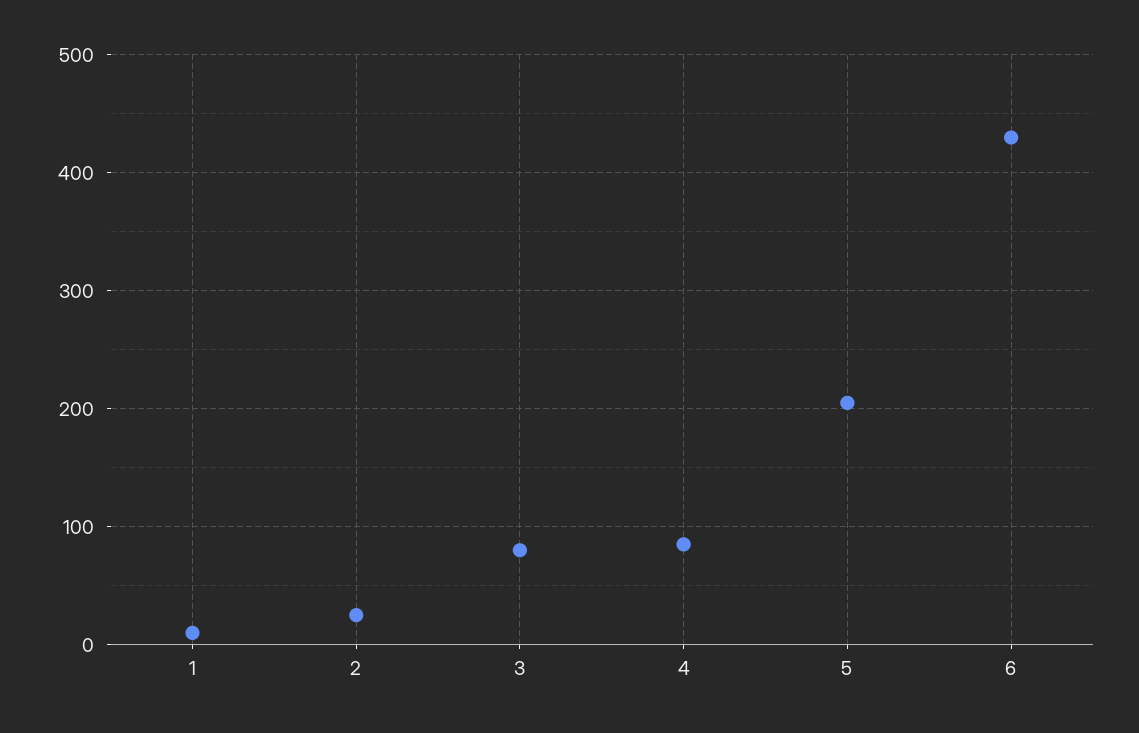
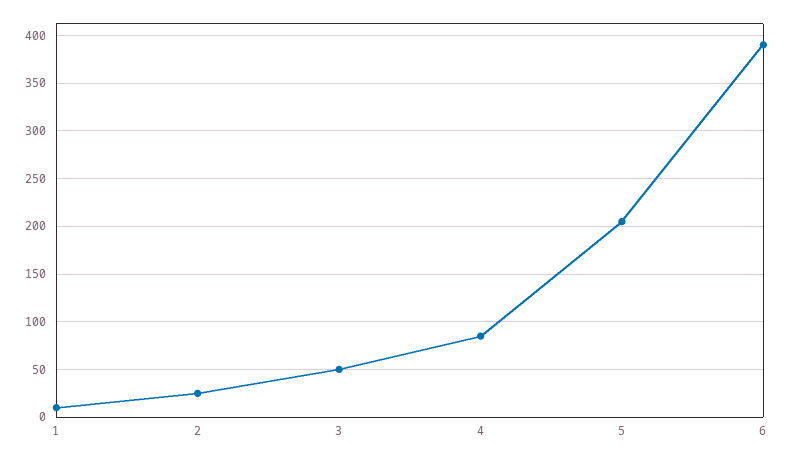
  {
    "1": 10,
    "2": 30,
-   "3": 80,
+   "3": 50,
    "4": 90,
    "5": 210,
-   "6": 430
+   "6": 390
  }

